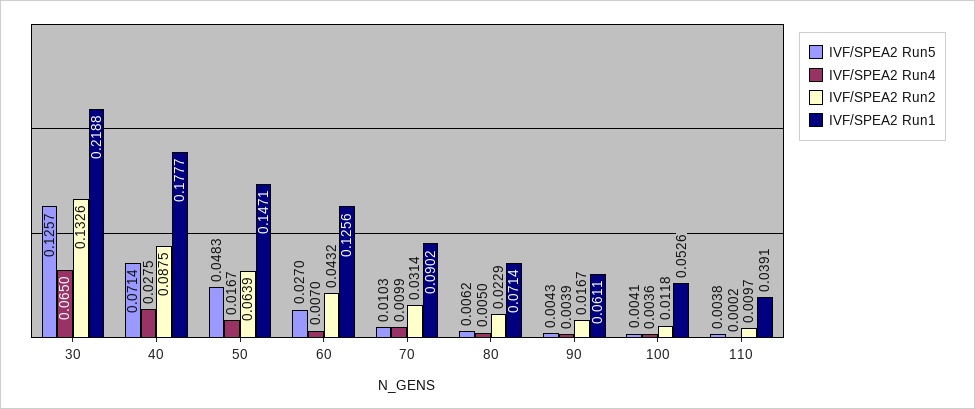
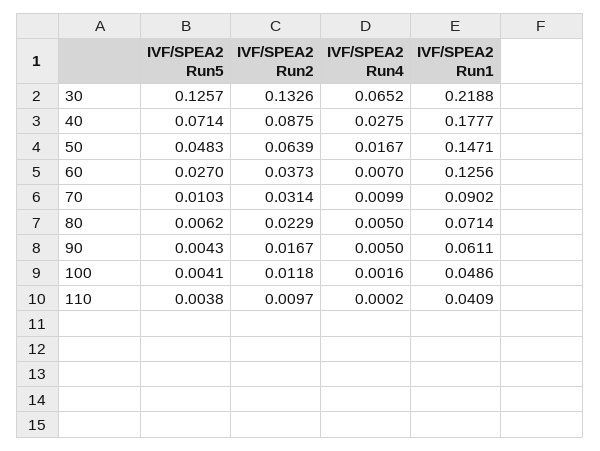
  {
    "IVF/SPEA2 Run5": {
      "30": 0.1257,
      "40": 0.0714,
      "50": 0.0483,
      "60": 0.027,
      "70": 0.0103,
      "80": 0.0062,
      "90": 0.0043,
      "100": 0.0041,
      "110": 0.0038
    },
    "IVF/SPEA2 Run4": {
-     "30": 0.065,
+     "30": 0.0652,
      "40": 0.0275,
      "50": 0.0167,
      "60": 0.007,
      "70": 0.0099,
      "80": 0.005,
-     "90": 0.0039,
+     "90": 0.005,
-     "100": 0.0036,
+     "100": 0.0016,
      "110": 0.0002
    },
    "IVF/SPEA2 Run2": {
      "30": 0.1326,
      "40": 0.0875,
      "50": 0.0639,
-     "60": 0.0432,
+     "60": 0.0373,
      "70": 0.0314,
      "80": 0.0229,
      "90": 0.0167,
      "100": 0.0118,
      "110": 0.0097
    },
    "IVF/SPEA2 Run1": {
      "30": 0.2188,
      "40": 0.1777,
      "50": 0.1471,
      "60": 0.1256,
      "70": 0.0902,
      "80": 0.0714,
      "90": 0.0611,
-     "100": 0.0526,
+     "100": 0.0486,
-     "110": 0.0391
+     "110": 0.0409
    }
  }

